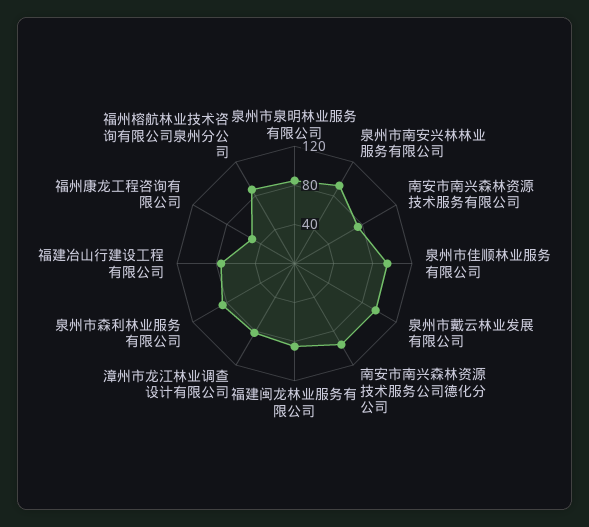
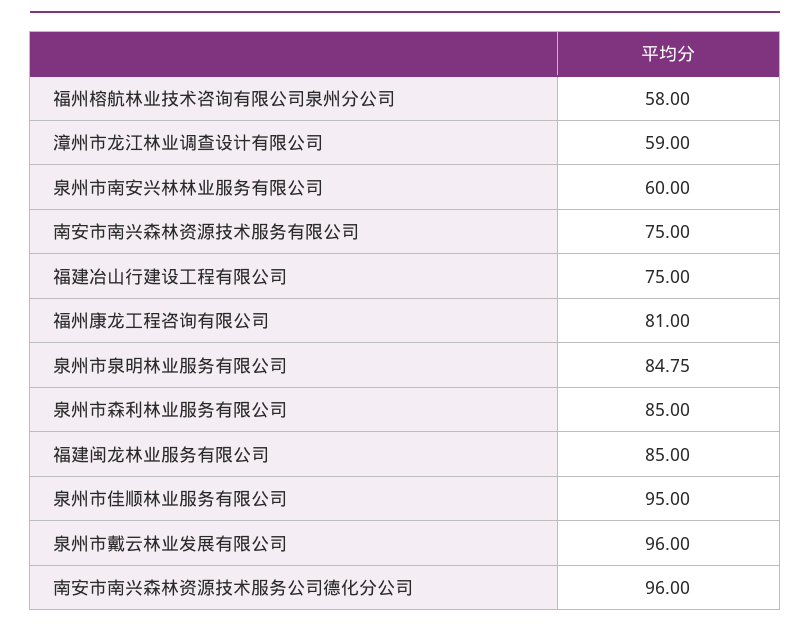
  {
    "泉州市泉明林业服务有限公司": 84.75,
-   "泉州市南安兴林林业服务有限公司": 90,
+   "泉州市南安兴林林业服务有限公司": 60,
    "南安市南兴森林资源技术服务有限公司": 75,
    "泉州市佳顺林业服务有限公司": 95,
    "泉州市戴云林业发展有限公司": 96,
    "南安市南兴森林资源技术服务公司德化分公司": 96,
    "福建闽龙林业服务有限公司": 85,
-   "漳州市龙江林业调查设计有限公司": 80,
+   "漳州市龙江林业调查设计有限公司": 59,
    "泉州市森利林业服务有限公司": 85,
    "福建冶山行建设工程有限公司": 75,
-   "福州康龙工程咨询有限公司": 50,
+   "福州康龙工程咨询有限公司": 81,
-   "福州榕航林业技术咨询有限公司泉州分公司": 90
+   "福州榕航林业技术咨询有限公司泉州分公司": 58
  }

